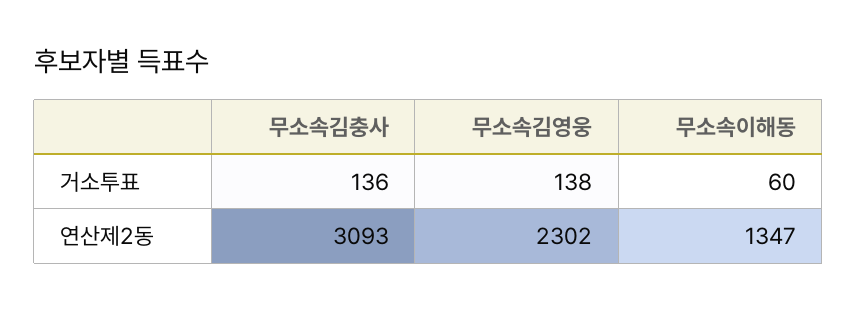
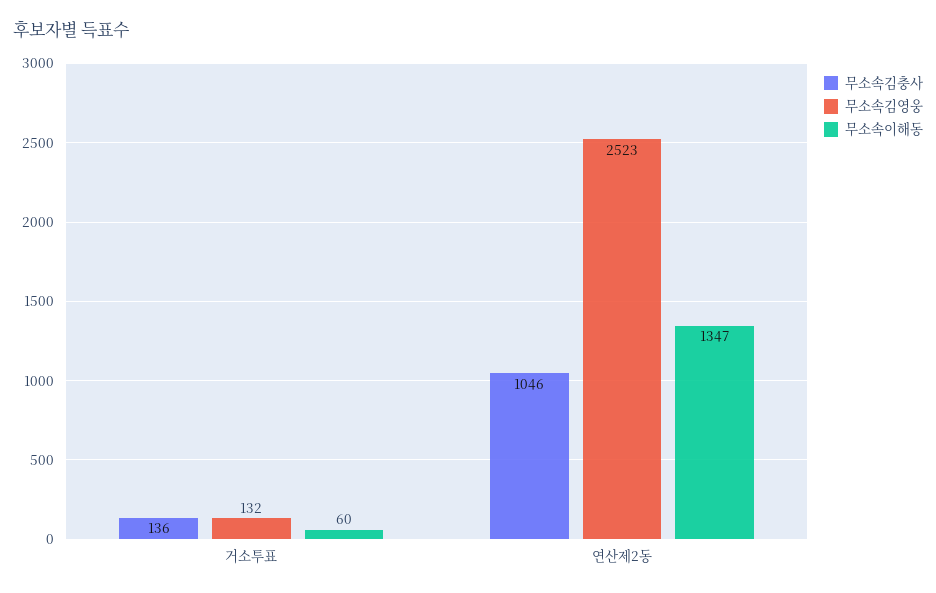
  {
    "무소속김충사": {
      "거소투표": 136,
-     "연산제2동": 3093
+     "연산제2동": 1046
    },
    "무소속김영웅": {
-     "거소투표": 138,
+     "거소투표": 132,
-     "연산제2동": 2302
+     "연산제2동": 2523
    },
    "무소속이해동": {
      "거소투표": 60,
      "연산제2동": 1347
    }
  }

